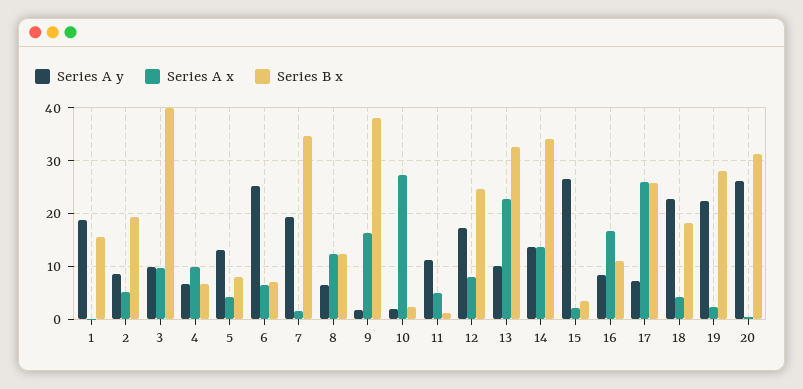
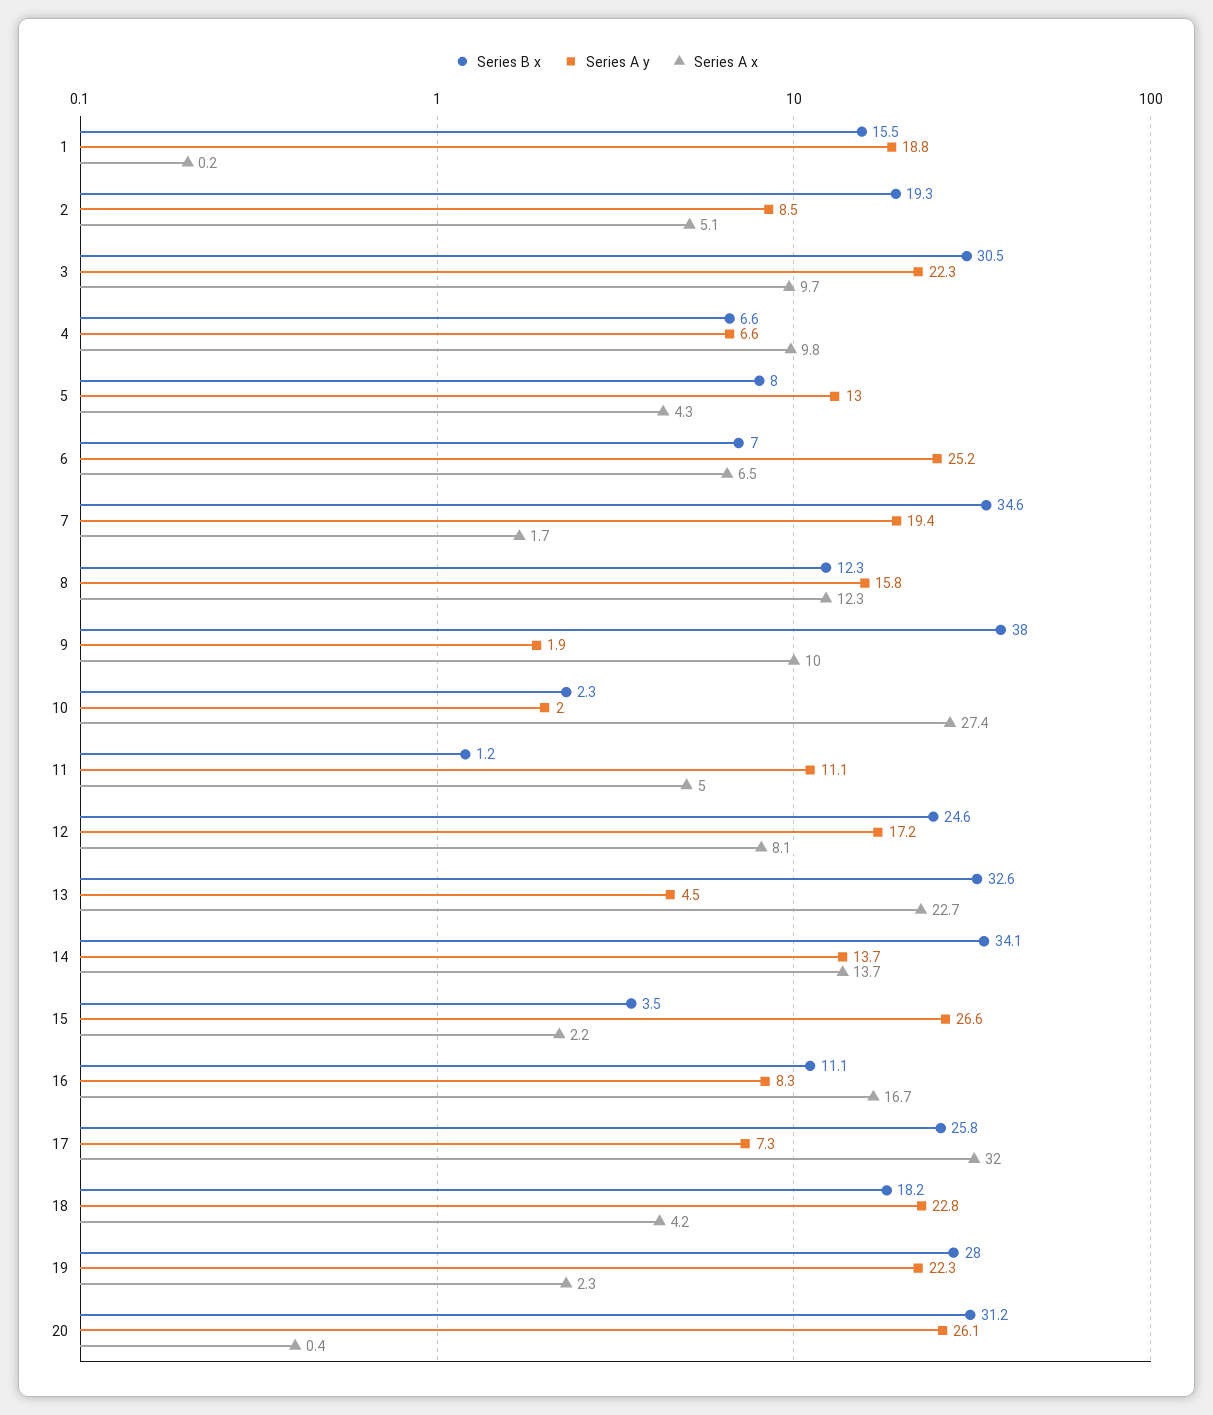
  {
    "Series A y": {
      "1": 18.8,
      "2": 8.5,
-     "3": 10,
+     "3": 22.3,
      "4": 6.6,
      "5": 13,
      "6": 25.2,
      "7": 19.4,
-     "8": 6,
+     "8": 15.8,
      "9": 1.9,
      "10": 2,
      "11": 11.1,
      "12": 17.2,
-     "13": 10,
+     "13": 4.5,
      "14": 13.7,
      "15": 26.6,
      "16": 8.3,
      "17": 7.3,
      "18": 22.8,
      "19": 22.3,
      "20": 26.1
    },
    "Series A x": {
      "1": 0.2,
      "2": 5.1,
      "3": 9.7,
      "4": 9.8,
      "5": 4.3,
      "6": 6.5,
      "7": 1.7,
      "8": 12.3,
-     "9": 16,
+     "9": 10,
      "10": 27.4,
      "11": 5,
      "12": 8.1,
      "13": 22.7,
      "14": 13.7,
      "15": 2.2,
      "16": 16.7,
-     "17": 26,
+     "17": 32,
      "18": 4.2,
      "19": 2.3,
      "20": 0.4
    },
    "Series B x": {
      "1": 15.5,
      "2": 19.3,
-     "3": 40,
+     "3": 30.5,
      "4": 6.6,
      "5": 8,
      "6": 7,
      "7": 34.6,
      "8": 12.3,
      "9": 38,
      "10": 2.3,
      "11": 1.2,
      "12": 24.6,
      "13": 32.6,
      "14": 34.1,
      "15": 3.5,
      "16": 11.1,
      "17": 25.8,
      "18": 18.2,
      "19": 28,
      "20": 31.2
    }
  }

